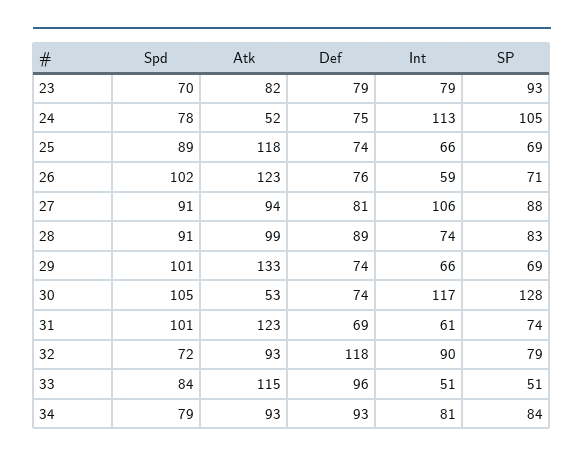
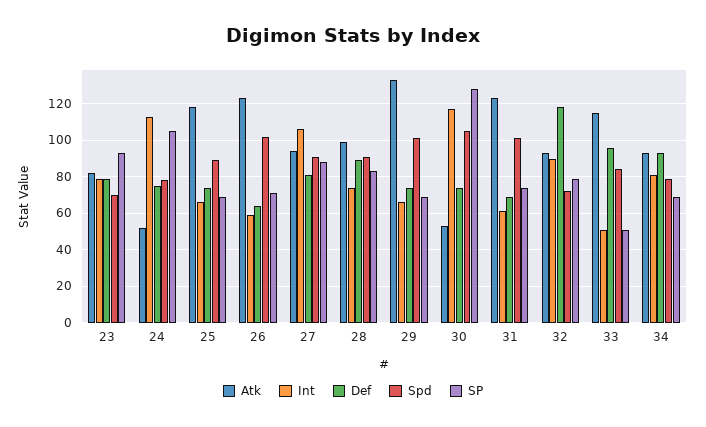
  {
    "Spd": {
      "23": 70,
      "24": 78,
      "25": 89,
      "26": 102,
      "27": 91,
      "28": 91,
      "29": 101,
      "30": 105,
      "31": 101,
      "32": 72,
      "33": 84,
      "34": 79
    },
    "Atk": {
      "23": 82,
      "24": 52,
      "25": 118,
      "26": 123,
      "27": 94,
      "28": 99,
      "29": 133,
      "30": 53,
      "31": 123,
      "32": 93,
      "33": 115,
      "34": 93
    },
    "Def": {
      "23": 79,
      "24": 75,
      "25": 74,
-     "26": 76,
+     "26": 65,
      "27": 81,
      "28": 89,
      "29": 74,
      "30": 74,
      "31": 69,
      "32": 118,
      "33": 96,
      "34": 93
    },
    "Int": {
      "23": 79,
      "24": 113,
      "25": 66,
      "26": 59,
      "27": 106,
      "28": 74,
      "29": 66,
      "30": 117,
      "31": 61,
      "32": 90,
      "33": 51,
      "34": 81
    },
    "SP": {
      "23": 93,
      "24": 105,
      "25": 69,
      "26": 71,
      "27": 88,
      "28": 83,
      "29": 69,
      "30": 128,
      "31": 74,
      "32": 79,
      "33": 51,
-     "34": 84
+     "34": 70
    }
  }

